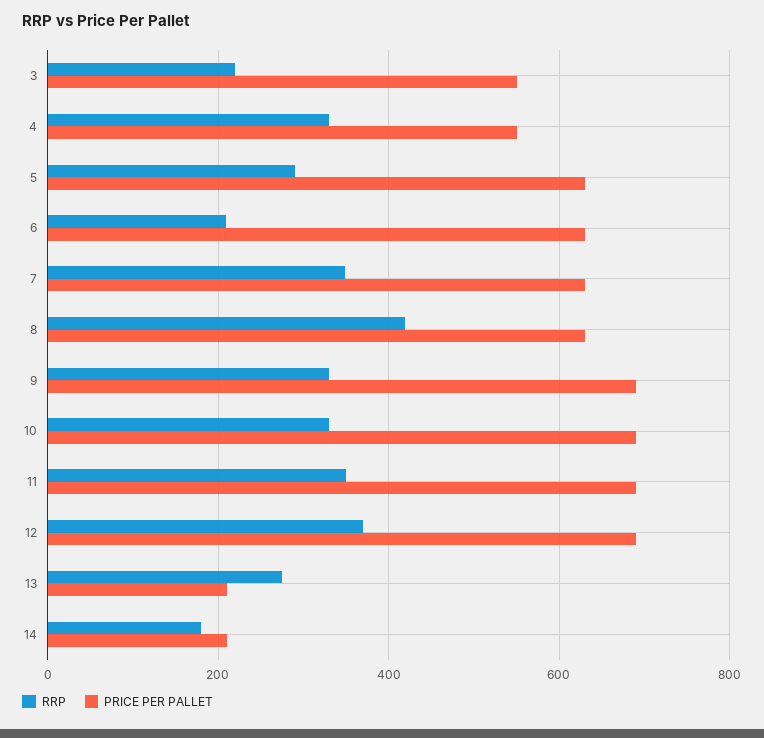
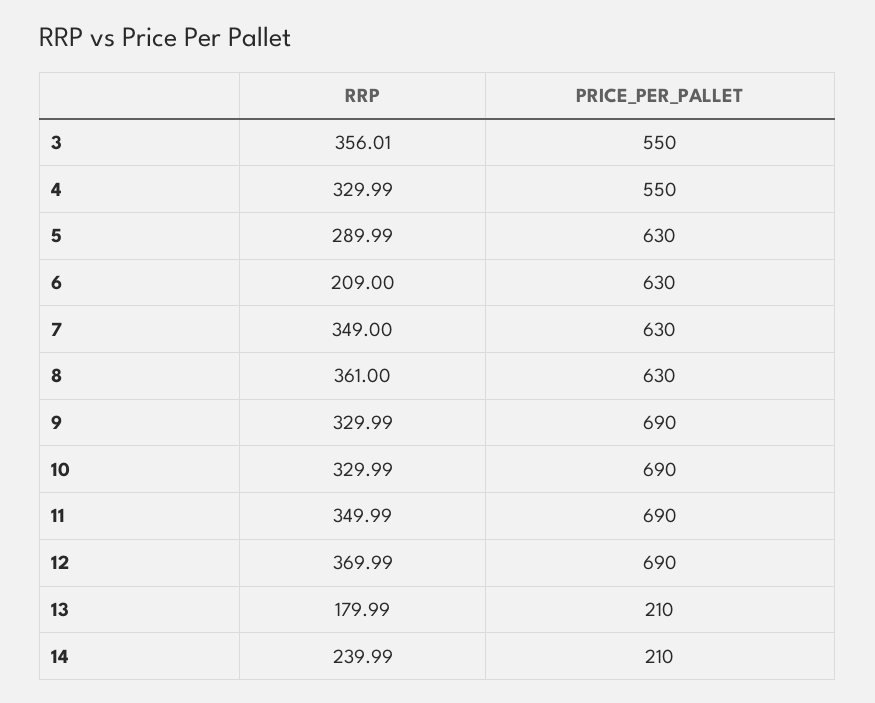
  {
    "RRP": {
-     "3": 220,
+     "3": 356.01,
      "4": 329.99,
      "5": 289.99,
      "6": 209,
      "7": 349,
-     "8": 420,
+     "8": 361,
      "9": 329.99,
      "10": 329.99,
      "11": 349.99,
      "12": 369.99,
-     "13": 280,
+     "13": 179.99,
-     "14": 180
+     "14": 239.99
    },
    "PRICE PER PALLET": {
      "3": 550,
      "4": 550,
      "5": 630,
      "6": 630,
      "7": 630,
      "8": 630,
      "9": 690,
      "10": 690,
      "11": 690,
      "12": 690,
      "13": 210,
      "14": 210
    }
  }

